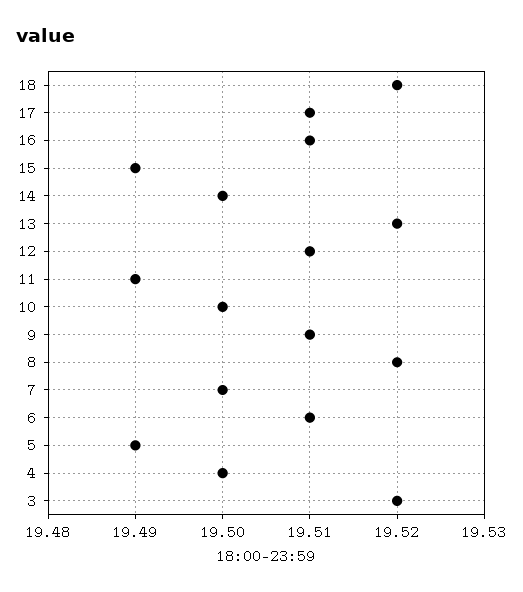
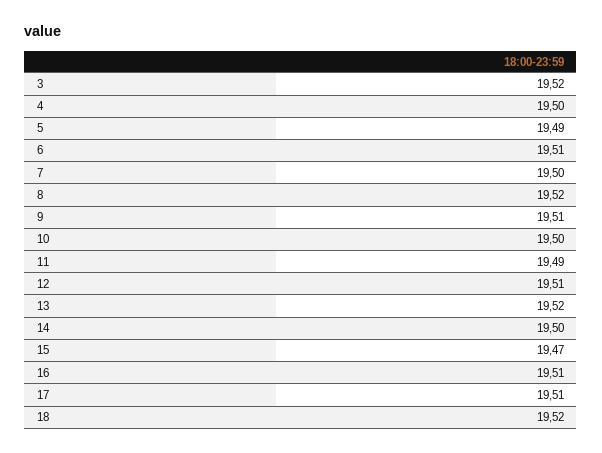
  {
    "18": 19.52,
    "17": 19.51,
    "16": 19.51,
-   "15": 19.49,
+   "15": 19.47,
    "14": 19.5,
    "13": 19.52,
    "12": 19.51,
    "11": 19.49,
    "10": 19.5,
    "9": 19.51,
    "8": 19.52,
    "7": 19.5,
    "6": 19.51,
    "5": 19.49,
    "4": 19.5,
    "3": 19.52
  }

